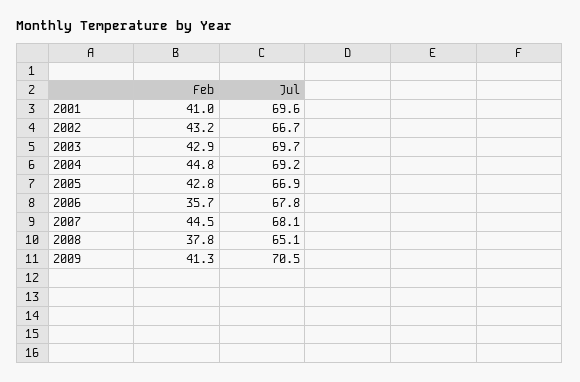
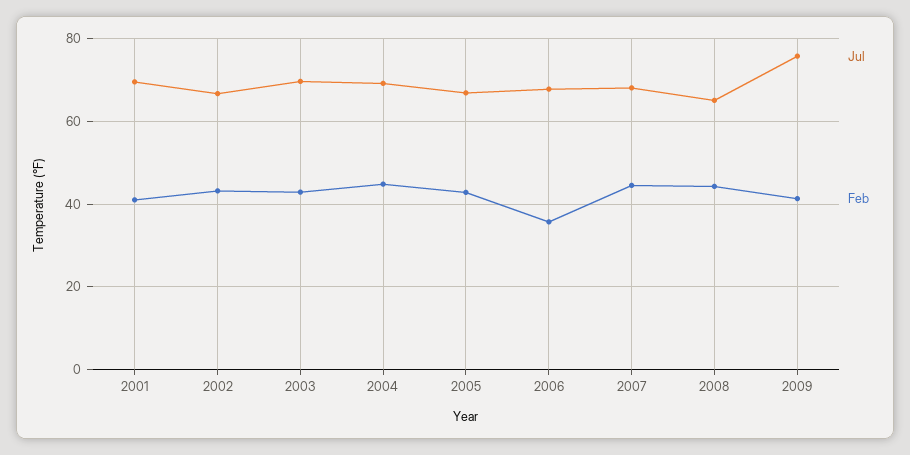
  {
    "Feb": {
      "2001": 41,
      "2002": 43.2,
      "2003": 42.9,
      "2004": 44.8,
      "2005": 42.8,
      "2006": 35.7,
      "2007": 44.5,
-     "2008": 37.8,
+     "2008": 44,
      "2009": 41.3
    },
    "Jul": {
      "2001": 69.6,
      "2002": 66.7,
      "2003": 69.7,
      "2004": 69.2,
      "2005": 66.9,
      "2006": 67.8,
      "2007": 68.1,
      "2008": 65.1,
-     "2009": 70.5
+     "2009": 76
    }
  }

